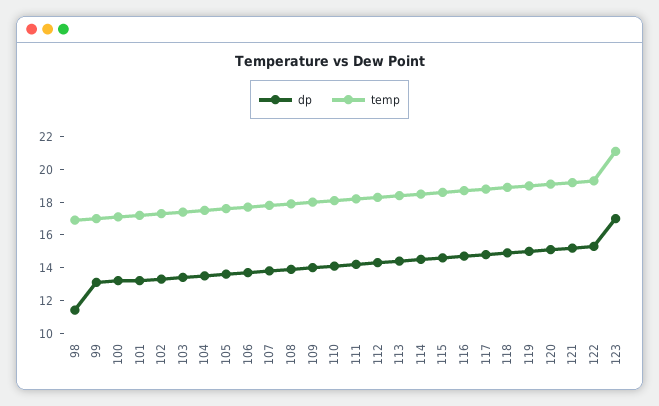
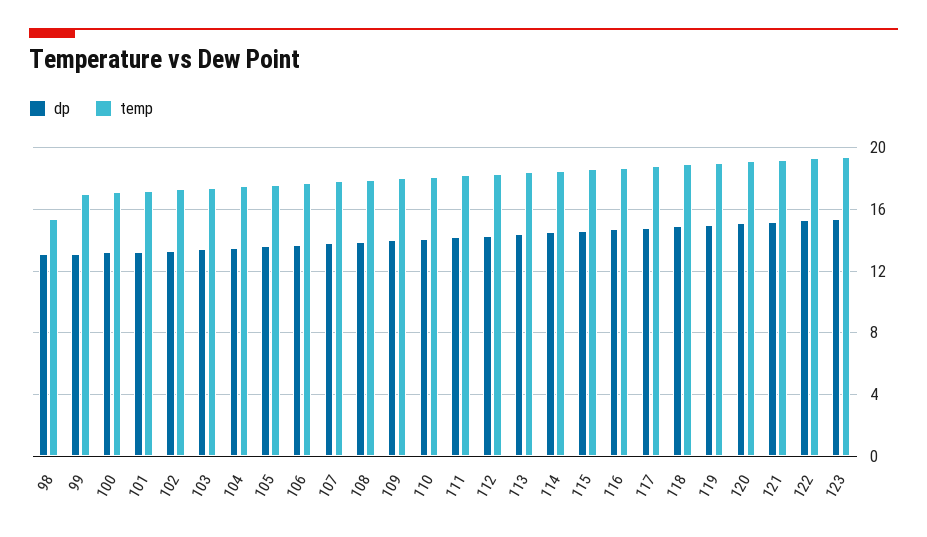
  {
    "dp": {
-     "98": 11.5,
+     "98": 13,
      "99": 13,
      "100": 13,
      "101": 13,
      "102": 13.5,
      "103": 13.5,
      "104": 13.5,
      "105": 13.5,
      "106": 13.5,
      "107": 14,
      "108": 14,
      "109": 14,
      "110": 14,
      "111": 14,
      "112": 14.5,
      "113": 14.5,
      "114": 14.5,
      "115": 14.5,
      "116": 14.5,
      "117": 15,
      "118": 15,
      "119": 15,
      "120": 15,
      "121": 15,
      "122": 15.5,
-     "123": 17
+     "123": 15.5
    },
    "temp": {
-     "98": 17,
+     "98": 15.5,
      "99": 17,
      "100": 17,
      "101": 17,
      "102": 17.5,
      "103": 17.5,
      "104": 17.5,
      "105": 17.5,
      "106": 17.5,
      "107": 18,
      "108": 18,
      "109": 18,
      "110": 18,
      "111": 18,
      "112": 18.5,
      "113": 18.5,
      "114": 18.5,
      "115": 18.5,
      "116": 18.5,
      "117": 19,
      "118": 19,
      "119": 19,
      "120": 19,
      "121": 19,
      "122": 19.5,
-     "123": 21
+     "123": 19.5
    }
  }

